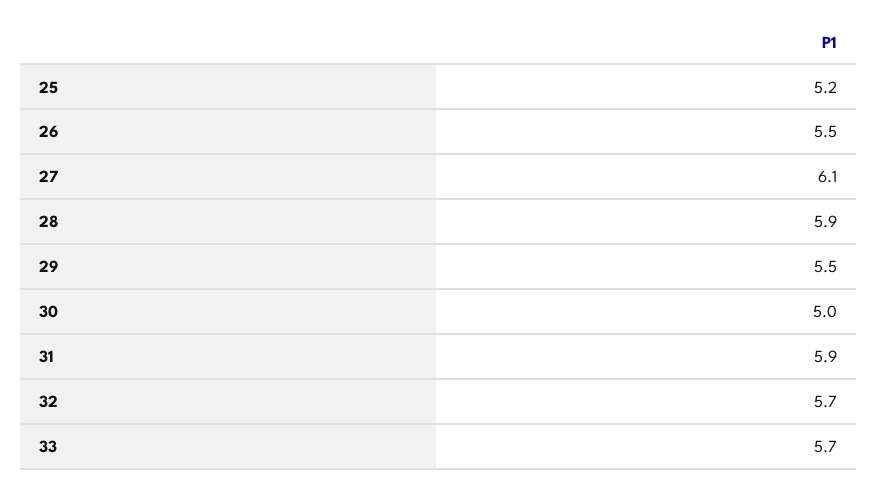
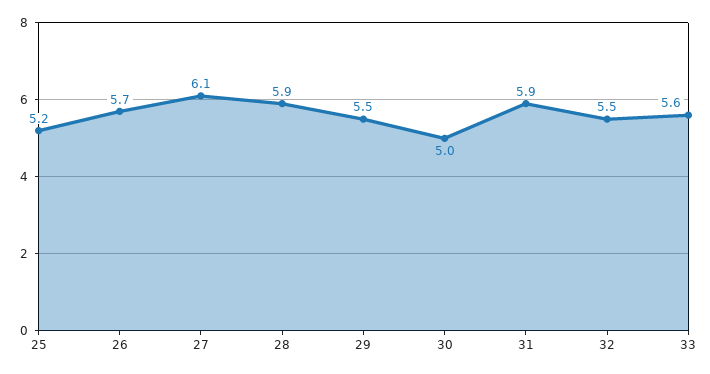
  {
    "25": 5.2,
-   "26": 5.5,
+   "26": 5.7,
    "27": 6.1,
    "28": 5.9,
    "29": 5.5,
    "30": 5,
    "31": 5.9,
-   "32": 5.7,
+   "32": 5.5,
-   "33": 5.7
+   "33": 5.6
  }

